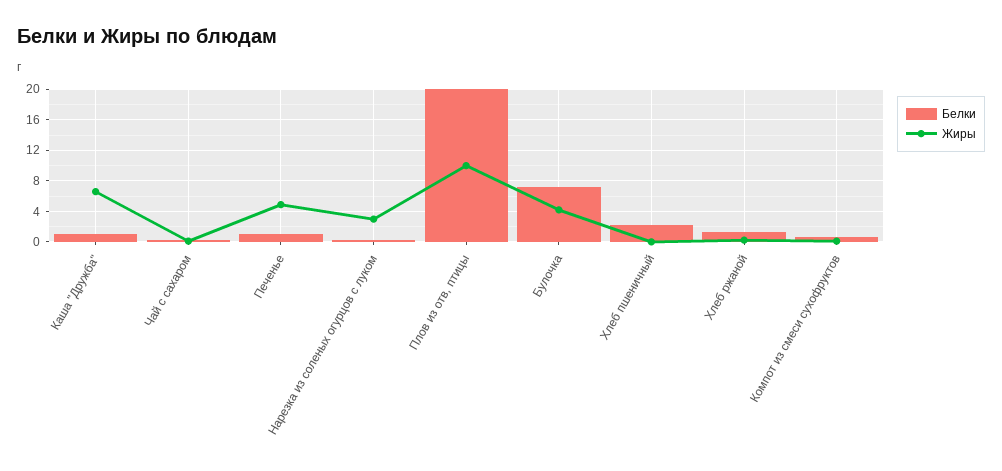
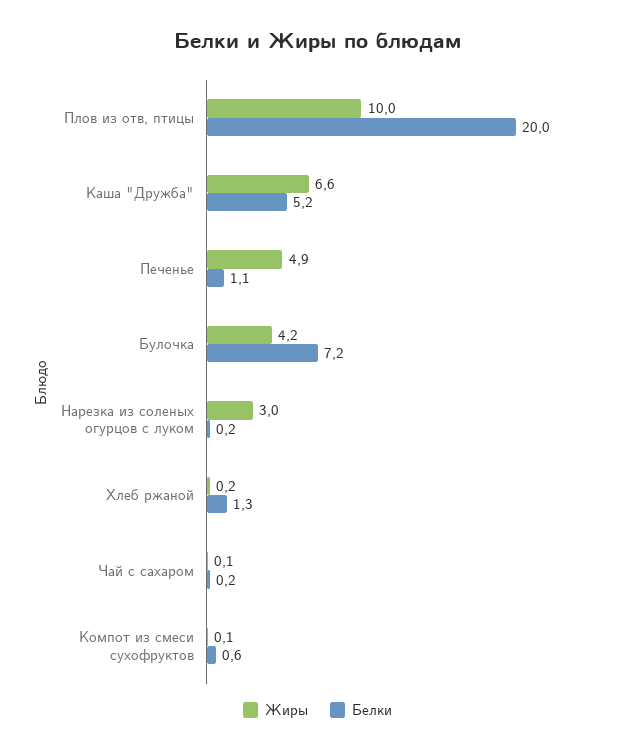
  {
    "Белки": {
-     "Каша \"Дружба\"": 1,
+     "Каша \"Дружба\"": 5.2,
      "Чай с сахаром": 0.2,
      "Печенье": 1.1,
      "Нарезка из соленых огурцов с луком": 0.2,
      "Плов из отв, птицы": 20,
      "Булочка": 7.2,
-     "Хлеб пшеничный": 2,
      "Хлеб ржаной": 1.3,
      "Компот из смеси сухофруктов": 0.6
    },
    "Жиры": {
      "Каша \"Дружба\"": 6.6,
      "Чай с сахаром": 0.1,
      "Печенье": 4.9,
      "Нарезка из соленых огурцов с луком": 3,
      "Плов из отв, птицы": 10,
      "Булочка": 4.2,
-     "Хлеб пшеничный": 0,
      "Хлеб ржаной": 0.2,
      "Компот из смеси сухофруктов": 0.1
    }
  }

